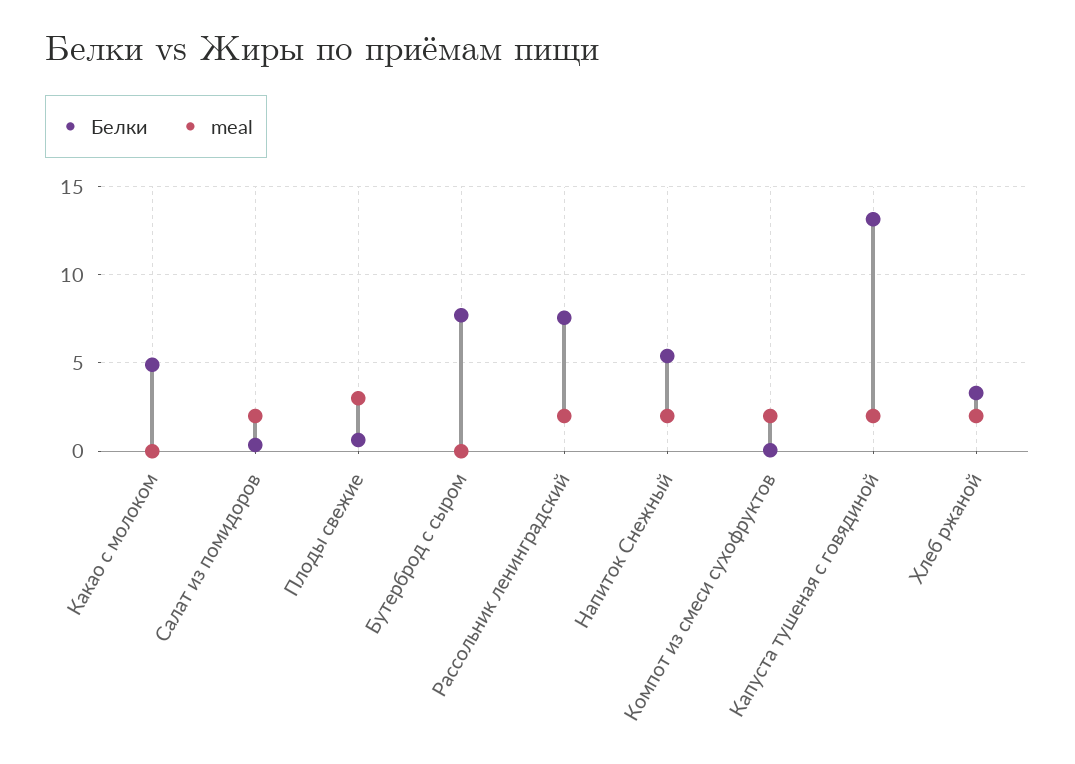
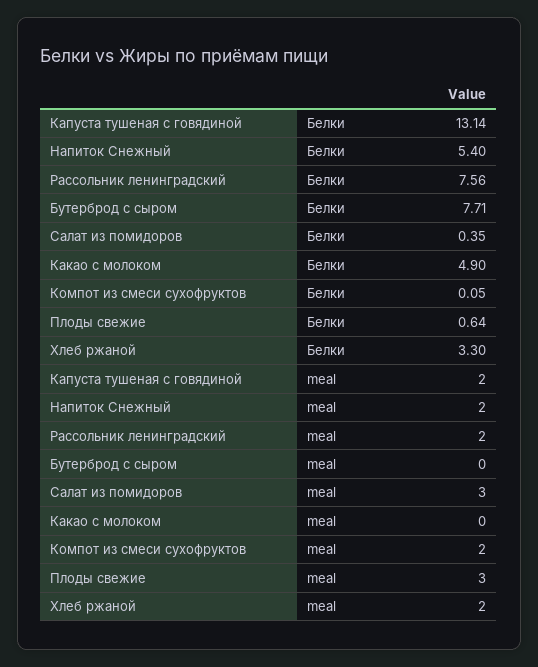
  {
    "Белки": {
      "Какао с молоком": 4.9,
      "Салат из помидоров": 0.35,
      "Плоды свежие": 0.64,
      "Бутерброд с сыром": 7.71,
      "Рассольник ленинградский": 7.56,
      "Напиток Снежный": 5.4,
      "Компот из смеси сухофруктов": 0.05,
      "Капуста тушеная с говядиной": 13.14,
      "Хлеб ржаной": 3.3
    },
    "meal": {
      "Какао с молоком": 0,
-     "Салат из помидоров": 2,
+     "Салат из помидоров": 3,
      "Плоды свежие": 3,
      "Бутерброд с сыром": 0,
      "Рассольник ленинградский": 2,
      "Напиток Снежный": 2,
      "Компот из смеси сухофруктов": 2,
      "Капуста тушеная с говядиной": 2,
      "Хлеб ржаной": 2
    }
  }

